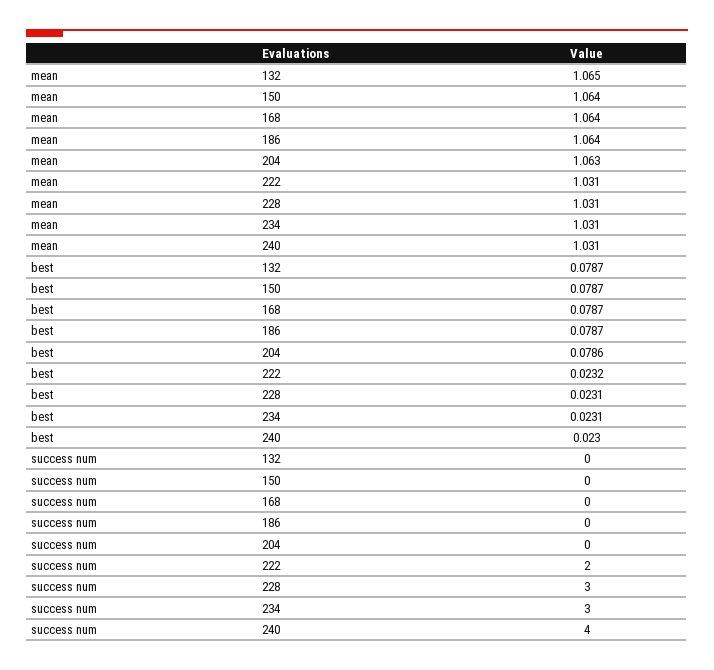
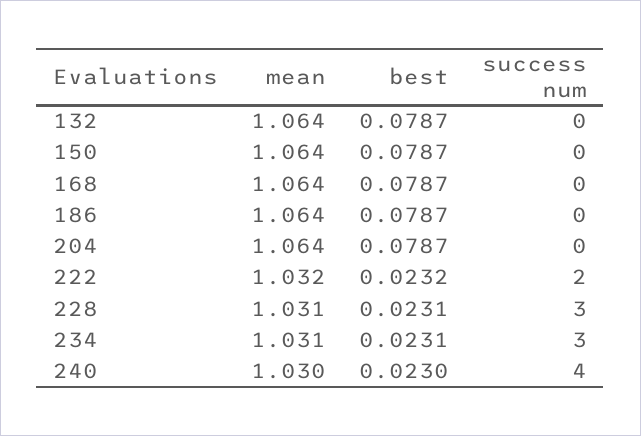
  {
    "mean": {
-     "132": 1.065,
+     "132": 1.064,
      "150": 1.064,
      "168": 1.064,
      "186": 1.064,
-     "204": 1.063,
+     "204": 1.064,
-     "222": 1.031,
+     "222": 1.032,
      "228": 1.031,
      "234": 1.031,
-     "240": 1.031
+     "240": 1.03
    },
    "best": {
      "132": 0.0787,
      "150": 0.0787,
      "168": 0.0787,
      "186": 0.0787,
-     "204": 0.0786,
+     "204": 0.0787,
      "222": 0.0232,
      "228": 0.0231,
      "234": 0.0231,
      "240": 0.023
    },
    "success num": {
      "132": 0,
      "150": 0,
      "168": 0,
      "186": 0,
      "204": 0,
      "222": 2,
      "228": 3,
      "234": 3,
      "240": 4
    }
  }

